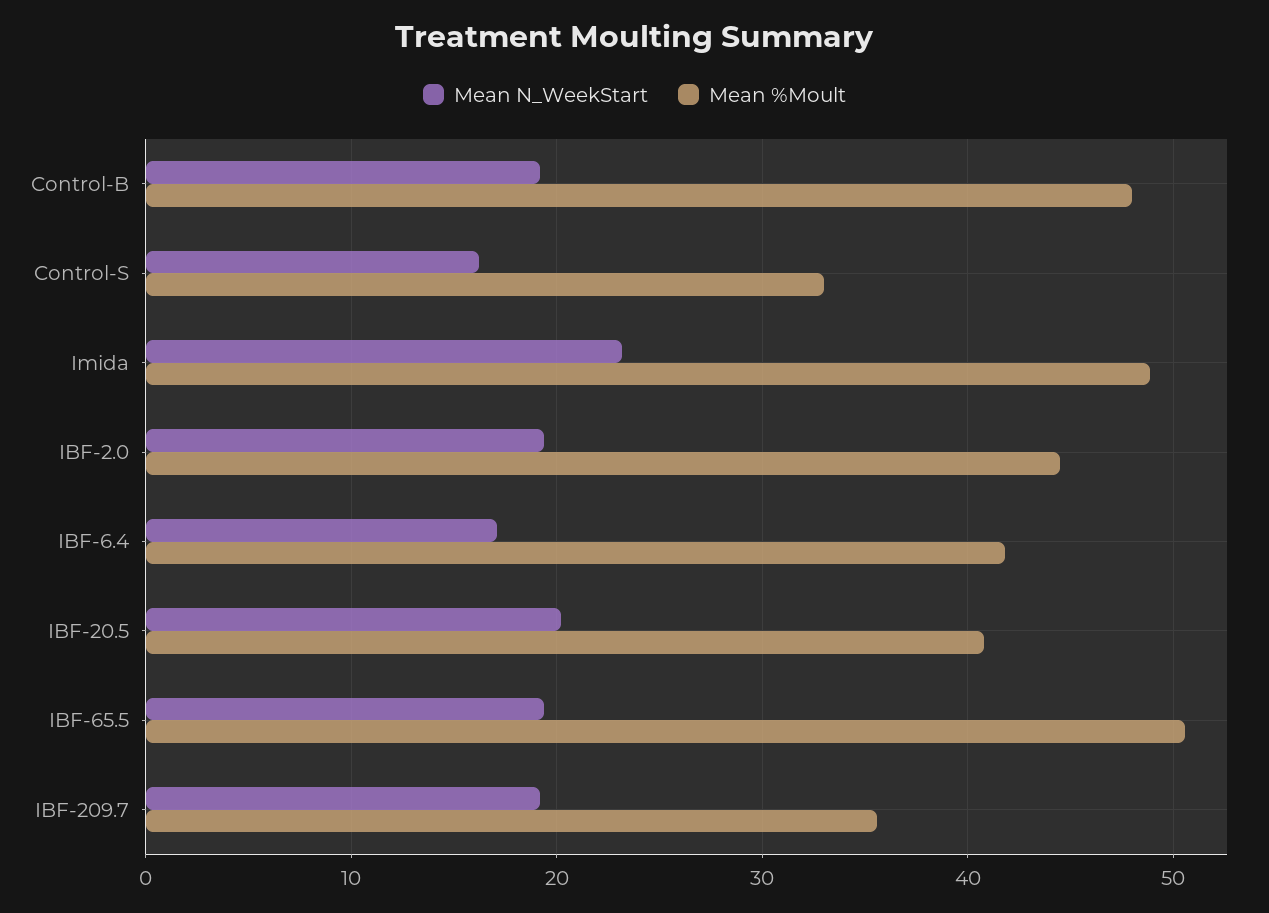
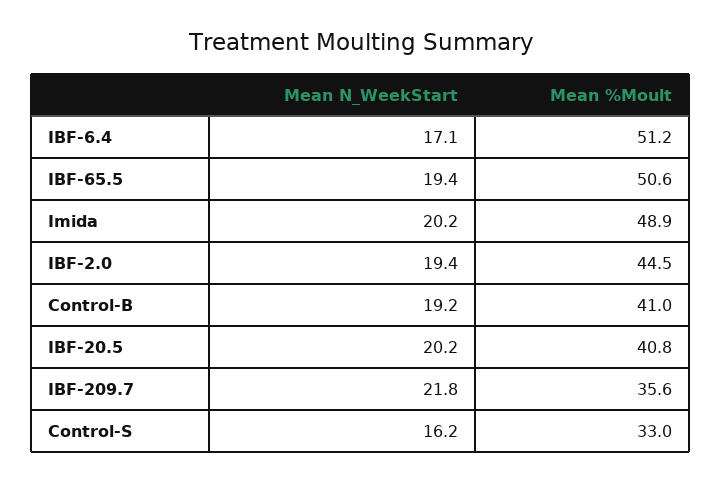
  {
    "Mean N_WeekStart": {
      "Control-B": 19.2,
      "Control-S": 16.2,
-     "Imida": 23,
+     "Imida": 20.2,
      "IBF-2.0": 19.4,
      "IBF-6.4": 17.1,
      "IBF-20.5": 20.2,
      "IBF-65.5": 19.4,
-     "IBF-209.7": 19
+     "IBF-209.7": 21.8
    },
    "Mean %Moult": {
-     "Control-B": 48,
+     "Control-B": 41,
      "Control-S": 33,
      "Imida": 48.9,
      "IBF-2.0": 44.5,
-     "IBF-6.4": 42,
+     "IBF-6.4": 51.2,
      "IBF-20.5": 40.8,
      "IBF-65.5": 50.6,
      "IBF-209.7": 35.6
    }
  }

